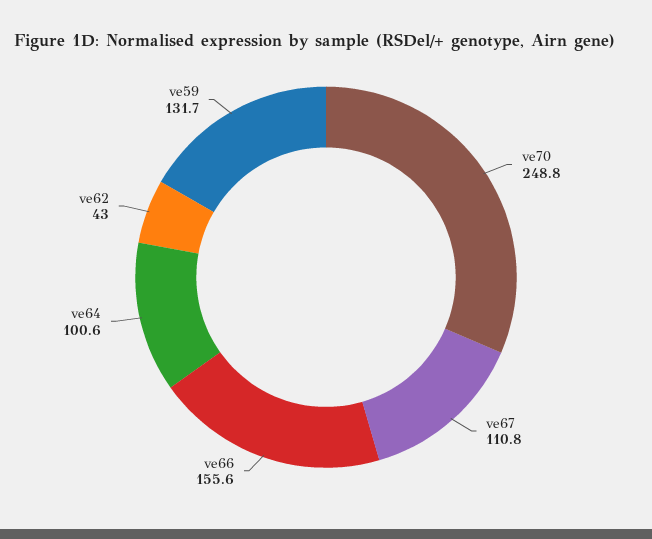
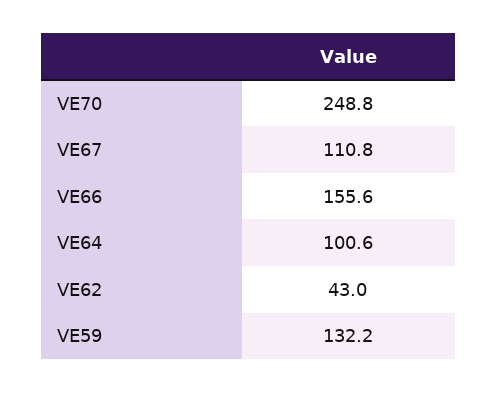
  {
    "ve70": 248.8,
    "ve67": 110.8,
    "ve66": 155.6,
    "ve64": 100.6,
    "ve62": 43,
-   "ve59": 131.7
+   "ve59": 132.2
  }

